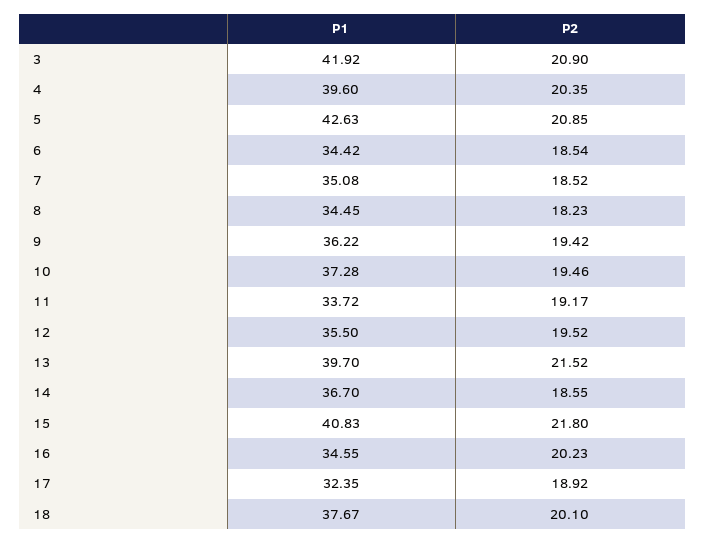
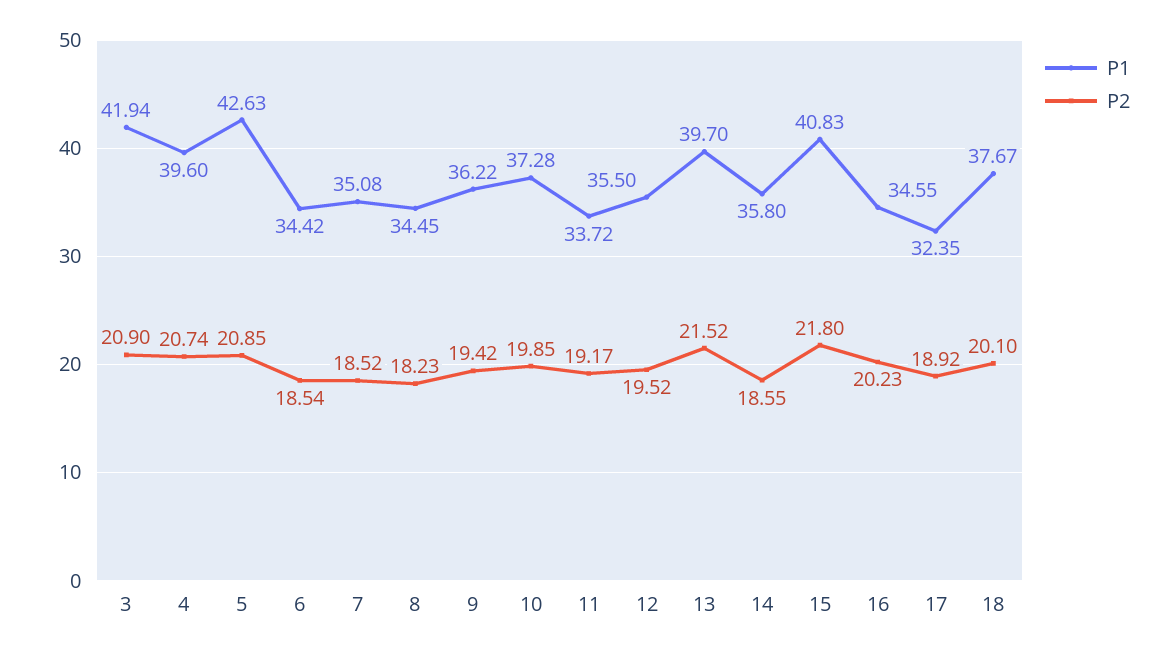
  {
    "P1": {
-     "3": 41.92,
+     "3": 41.94,
      "4": 39.6,
      "5": 42.63,
      "6": 34.42,
      "7": 35.08,
      "8": 34.45,
      "9": 36.22,
      "10": 37.28,
      "11": 33.72,
      "12": 35.5,
      "13": 39.7,
-     "14": 36.7,
+     "14": 35.8,
      "15": 40.83,
      "16": 34.55,
      "17": 32.35,
      "18": 37.67
    },
    "P2": {
      "3": 20.9,
-     "4": 20.35,
+     "4": 20.74,
      "5": 20.85,
      "6": 18.54,
      "7": 18.52,
      "8": 18.23,
      "9": 19.42,
-     "10": 19.46,
+     "10": 19.85,
      "11": 19.17,
      "12": 19.52,
      "13": 21.52,
      "14": 18.55,
      "15": 21.8,
      "16": 20.23,
      "17": 18.92,
      "18": 20.1
    }
  }

